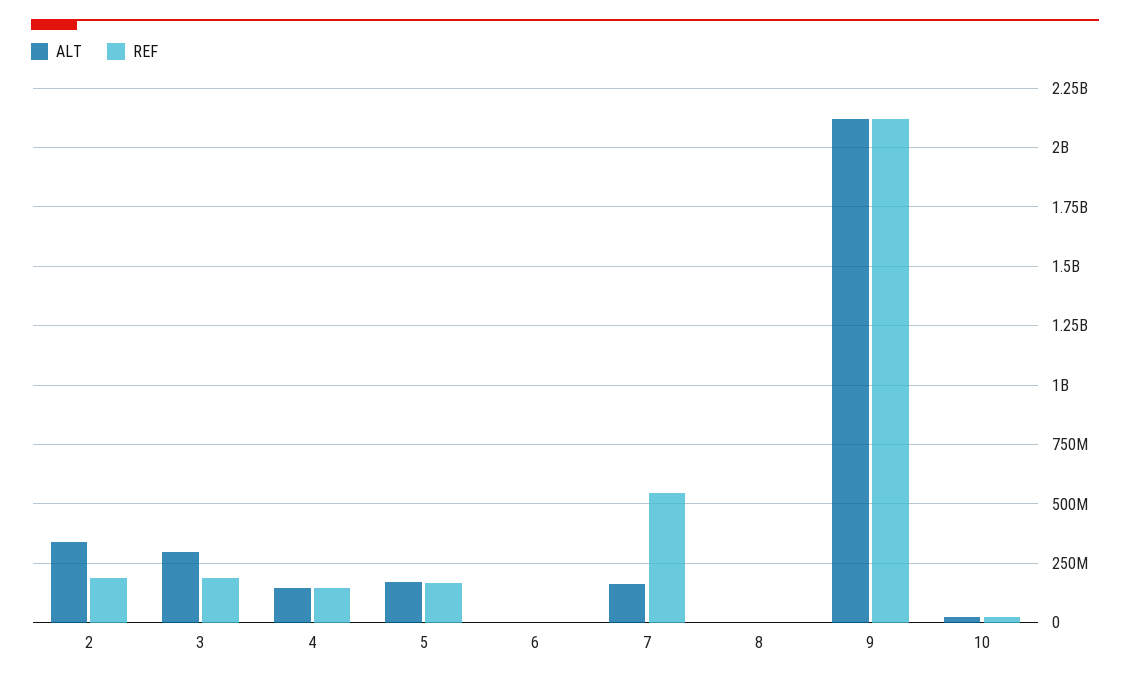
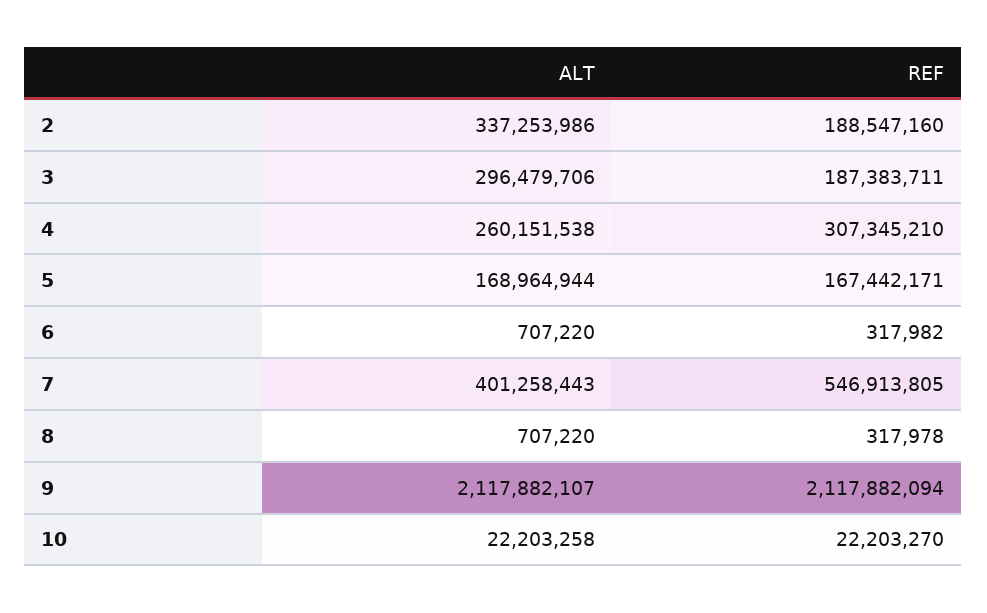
  {
    "ALT": {
      "2": 337253986,
      "3": 296479706,
-     "4": 150000000,
+     "4": 260151538,
      "5": 168964944,
      "6": 707220,
-     "7": 150000000,
+     "7": 401258443,
      "8": 707220,
      "9": 2117882107,
      "10": 22203258
    },
    "REF": {
      "2": 188547160,
      "3": 187383711,
-     "4": 150000000,
+     "4": 307345210,
      "5": 167442171,
      "6": 317982,
      "7": 546913805,
      "8": 317978,
      "9": 2117882094,
      "10": 22203270
    }
  }

